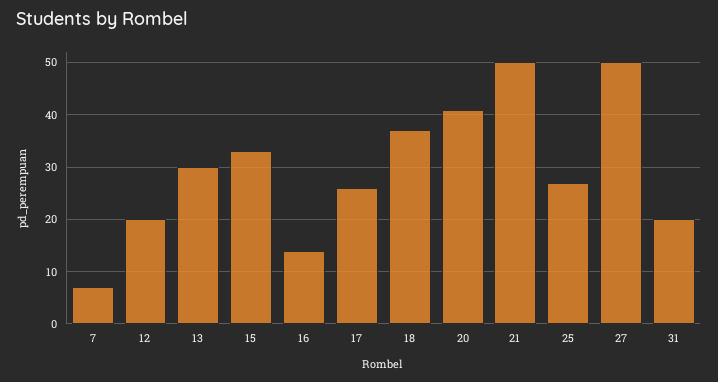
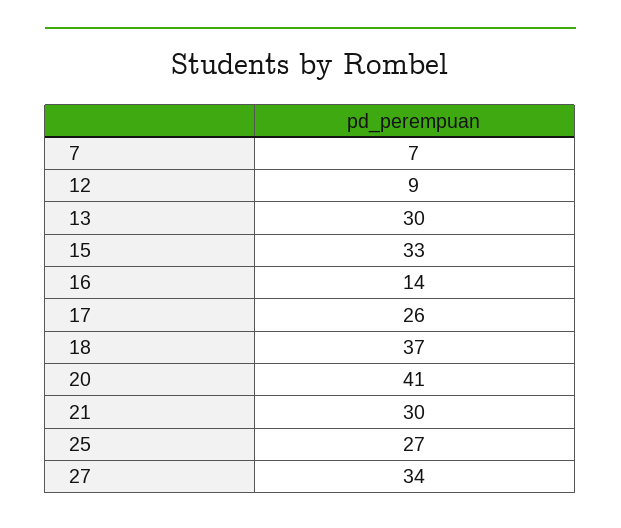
  {
    "7": 7,
-   "12": 20,
+   "12": 9,
    "13": 30,
    "15": 33,
    "16": 14,
    "17": 26,
    "18": 37,
    "20": 41,
-   "21": 50,
+   "21": 30,
    "25": 27,
-   "27": 50,
+   "27": 34
-   "31": 20
  }

